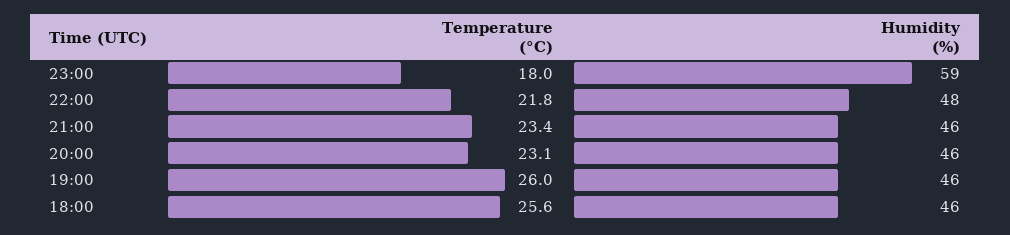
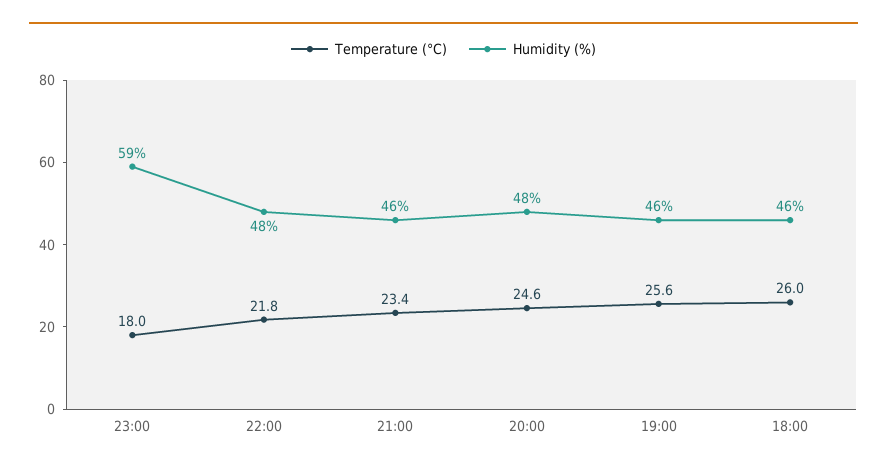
  {
    "Temperature (°C)": {
      "23:00": 18,
      "22:00": 21.8,
      "21:00": 23.4,
-     "20:00": 23.1,
+     "20:00": 24.6,
-     "19:00": 26,
+     "19:00": 25.6,
-     "18:00": 25.6
+     "18:00": 26
    },
    "Humidity (%)": {
      "23:00": 59,
      "22:00": 48,
      "21:00": 46,
-     "20:00": 46,
+     "20:00": 48,
      "19:00": 46,
      "18:00": 46
    }
  }

